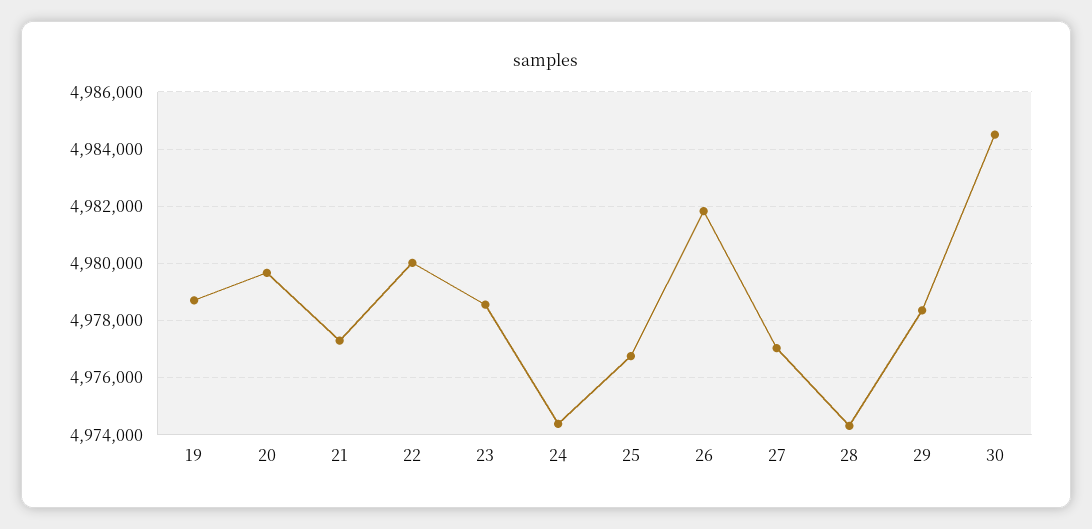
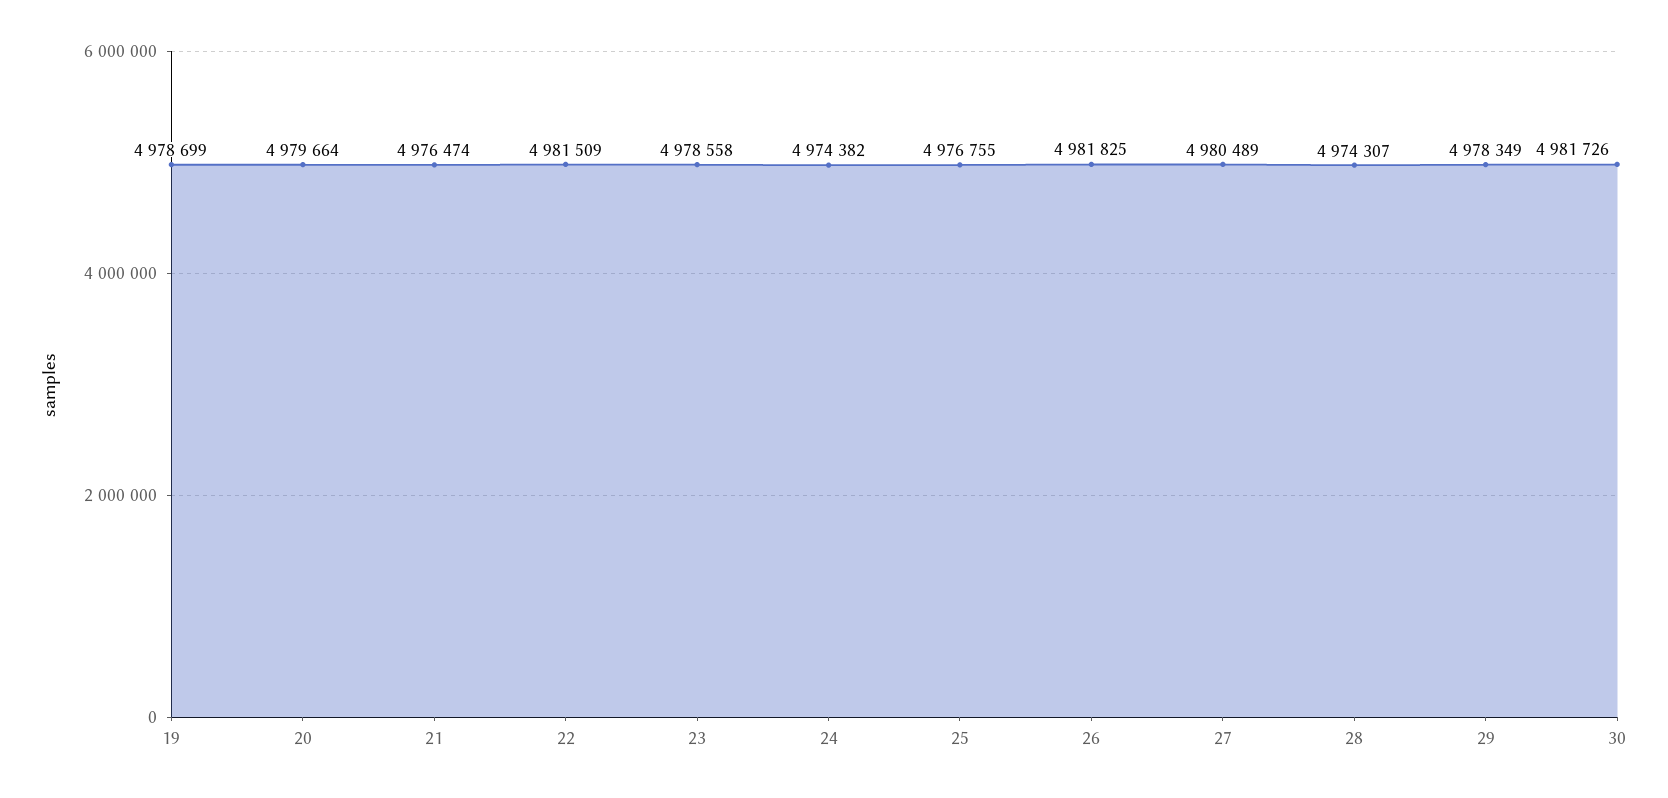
  {
    "19": 4978699,
    "20": 4979664,
-   "21": 4977250,
+   "21": 4976474,
-   "22": 4980000,
+   "22": 4981509,
    "23": 4978558,
    "24": 4974382,
    "25": 4976755,
    "26": 4981825,
-   "27": 4977000,
+   "27": 4980489,
    "28": 4974307,
    "29": 4978349,
-   "30": 4984500
+   "30": 4981726
  }

